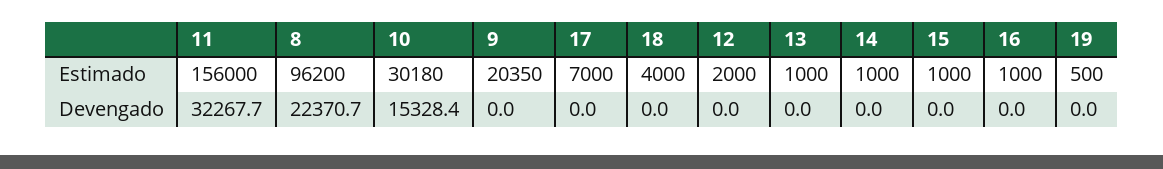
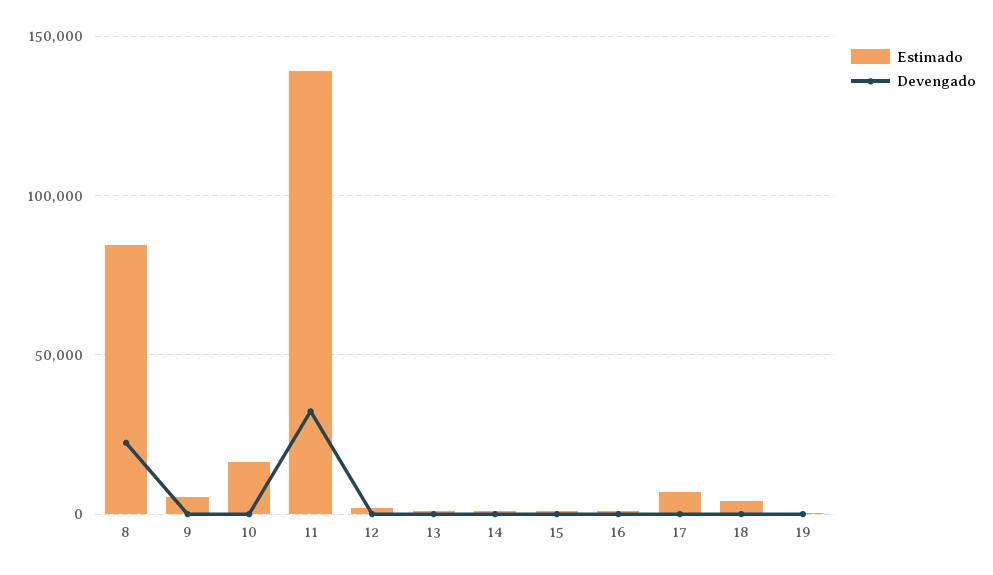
  {
    "Estimado": {
-     "11": 156000,
+     "11": 140000,
-     "8": 96200,
+     "8": 85000,
-     "10": 30180,
+     "10": 15000,
-     "9": 20350,
+     "9": 5000,
      "17": 7000,
      "18": 4000,
      "12": 2000,
      "13": 1000,
      "14": 1000,
      "15": 1000,
      "16": 1000,
      "19": 500
    },
    "Devengado": {
      "11": 32267.7,
      "8": 22370.7,
-     "10": 15328.4,
+     "10": 0,
      "9": 0,
      "17": 0,
      "18": 0,
      "12": 0,
      "13": 0,
      "14": 0,
      "15": 0,
      "16": 0,
      "19": 0
    }
  }

